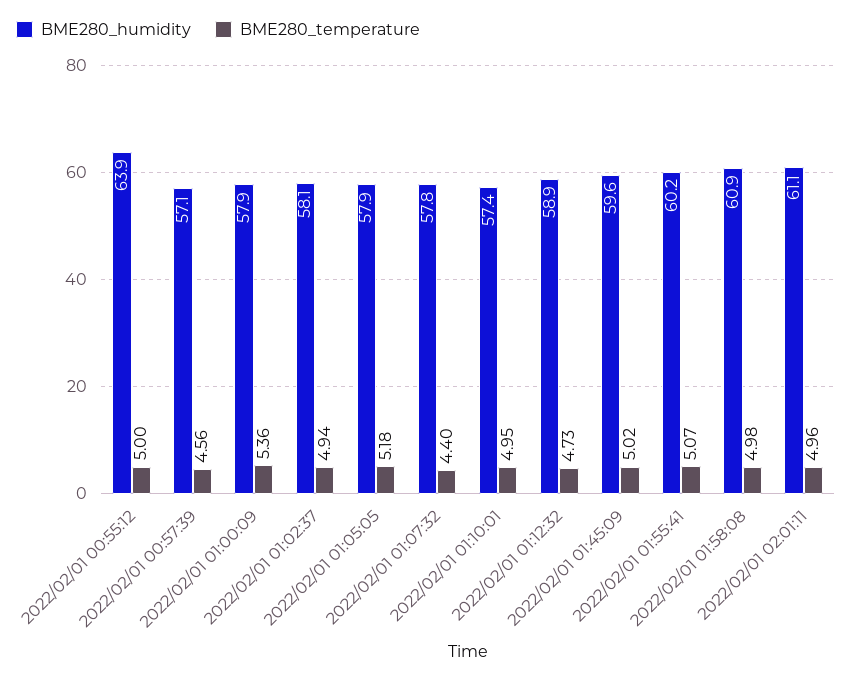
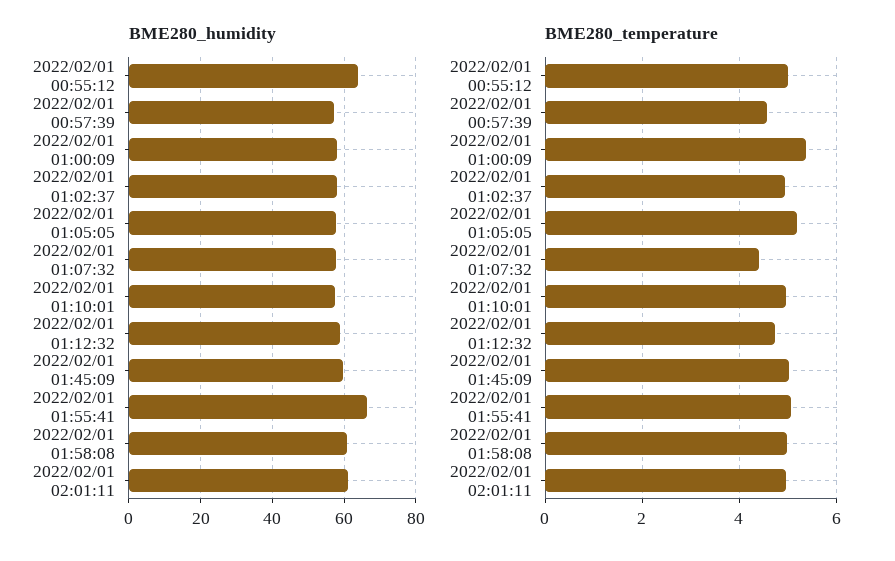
  {
    "BME280_humidity": {
      "2022/02/01 00:55:12": 63.9,
      "2022/02/01 00:57:39": 57.1,
      "2022/02/01 01:00:09": 57.9,
      "2022/02/01 01:02:37": 58.1,
      "2022/02/01 01:05:05": 57.9,
      "2022/02/01 01:07:32": 57.8,
      "2022/02/01 01:10:01": 57.4,
      "2022/02/01 01:12:32": 58.9,
      "2022/02/01 01:45:09": 59.6,
-     "2022/02/01 01:55:41": 60.2,
+     "2022/02/01 01:55:41": 66,
      "2022/02/01 01:58:08": 60.9,
      "2022/02/01 02:01:11": 61.1
    },
    "BME280_temperature": {
      "2022/02/01 00:55:12": 5,
      "2022/02/01 00:57:39": 4.56,
      "2022/02/01 01:00:09": 5.36,
      "2022/02/01 01:02:37": 4.94,
      "2022/02/01 01:05:05": 5.18,
      "2022/02/01 01:07:32": 4.4,
      "2022/02/01 01:10:01": 4.95,
      "2022/02/01 01:12:32": 4.73,
      "2022/02/01 01:45:09": 5.02,
      "2022/02/01 01:55:41": 5.07,
      "2022/02/01 01:58:08": 4.98,
      "2022/02/01 02:01:11": 4.96
    }
  }

